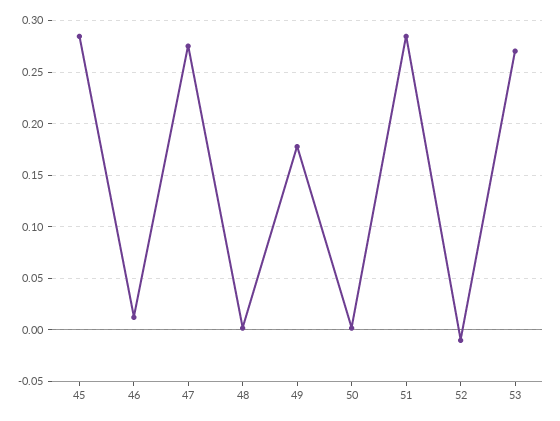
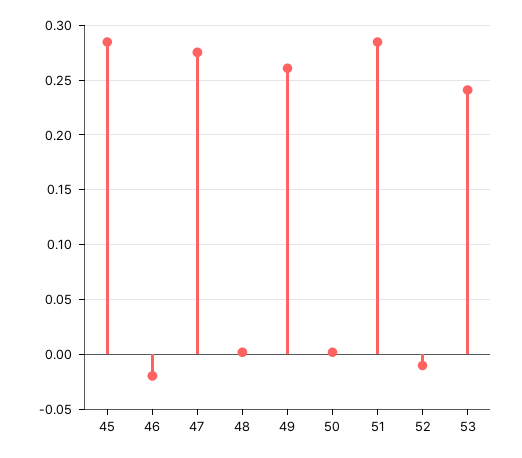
  {
    "45": 0.28,
-   "46": 0.01,
+   "46": -0.02,
    "47": 0.28,
    "48": 0,
-   "49": 0.18,
+   "49": 0.26,
    "50": 0,
    "51": 0.28,
    "52": -0.01,
-   "53": 0.27
+   "53": 0.24
  }

